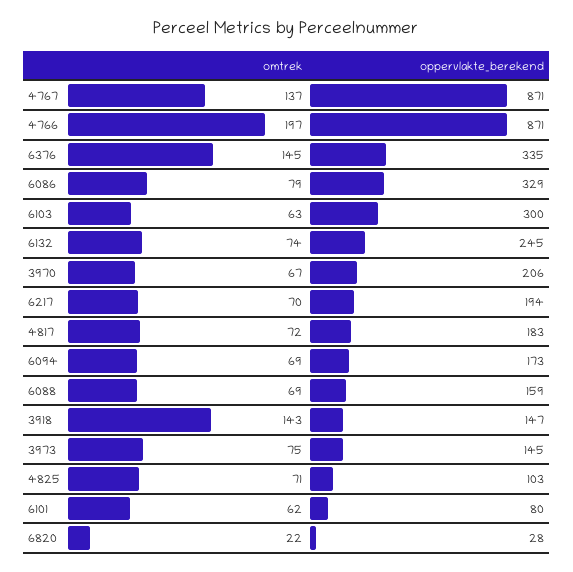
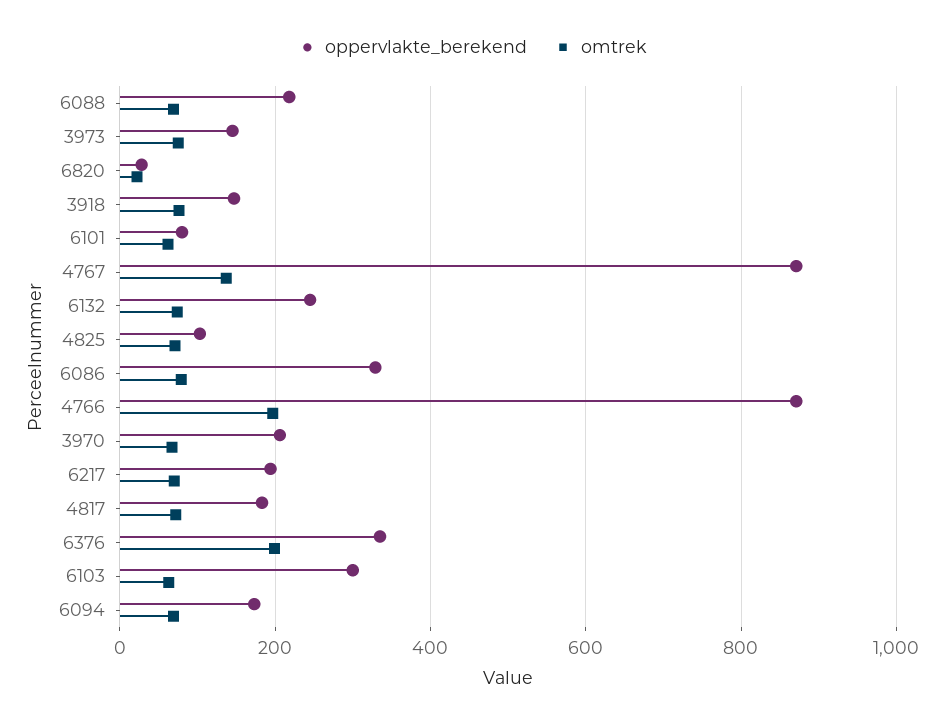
  {
    "omtrek": {
      "4767": 137,
      "4766": 197,
-     "6376": 145,
+     "6376": 200,
      "6086": 79,
      "6103": 63,
      "6132": 74,
      "3970": 67,
      "6217": 70,
      "4817": 72,
      "6094": 69,
      "6088": 69,
-     "3918": 143,
+     "3918": 80,
      "3973": 75,
      "4825": 71,
      "6101": 62,
      "6820": 22
    },
    "oppervlakte_berekend": {
      "4767": 871,
      "4766": 871,
      "6376": 335,
      "6086": 329,
      "6103": 300,
      "6132": 245,
      "3970": 206,
      "6217": 194,
      "4817": 183,
      "6094": 173,
-     "6088": 159,
+     "6088": 220,
      "3918": 147,
      "3973": 145,
      "4825": 103,
      "6101": 80,
      "6820": 28
    }
  }

